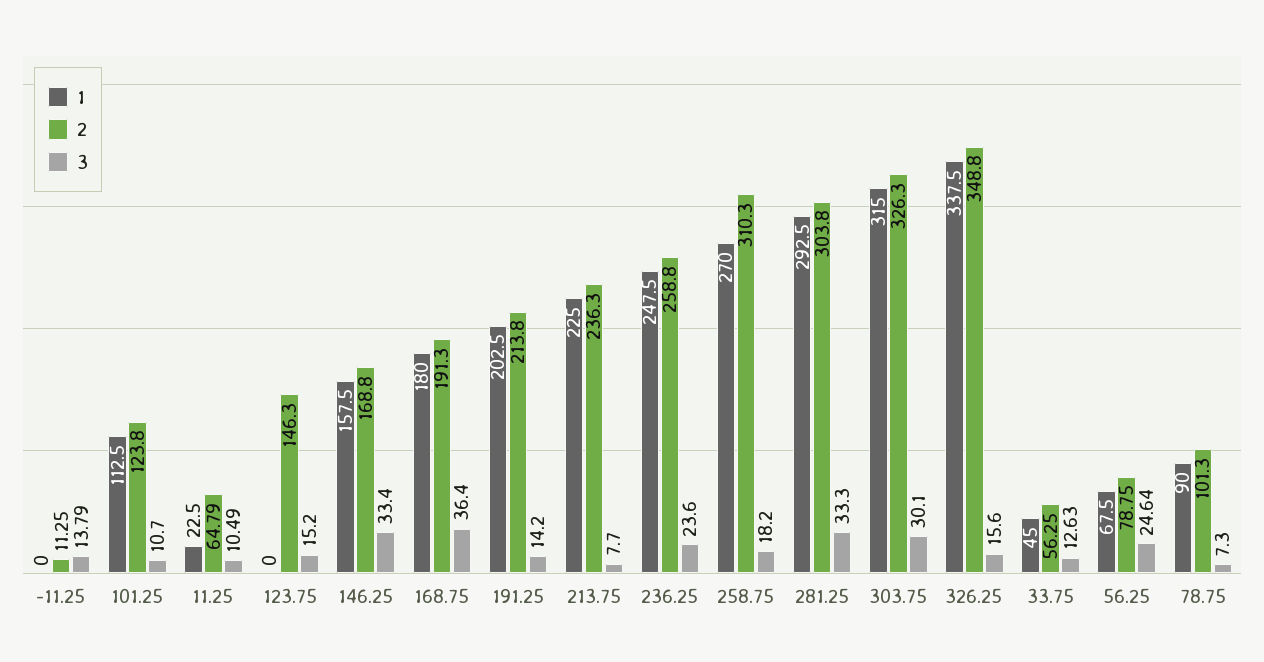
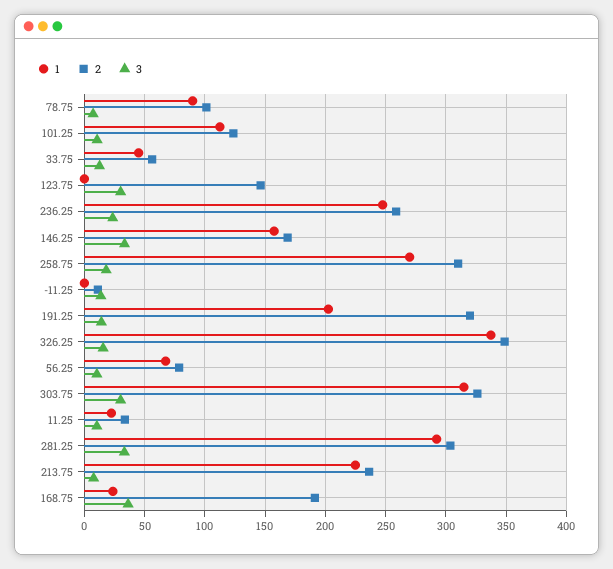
  {
    "1": {
      "-11.25": 0,
      "101.25": 112.5,
      "11.25": 22.5,
      "123.75": 0,
      "146.25": 157.5,
-     "168.75": 180,
+     "168.75": 25,
      "191.25": 202.5,
      "213.75": 225,
      "236.25": 247.5,
      "258.75": 270,
      "281.25": 292.5,
      "303.75": 315,
      "326.25": 337.5,
      "33.75": 45,
      "56.25": 67.5,
      "78.75": 90
    },
    "2": {
      "-11.25": 11.25,
      "101.25": 123.8,
-     "11.25": 64.79,
+     "11.25": 35,
      "123.75": 146.3,
      "146.25": 168.8,
      "168.75": 191.3,
-     "191.25": 213.8,
+     "191.25": 320,
      "213.75": 236.3,
      "236.25": 258.8,
      "258.75": 310.3,
      "281.25": 303.8,
      "303.75": 326.3,
      "326.25": 348.8,
      "33.75": 56.25,
      "56.25": 78.75,
      "78.75": 101.3
    },
    "3": {
      "-11.25": 13.79,
      "101.25": 10.7,
      "11.25": 10.49,
-     "123.75": 15.2,
+     "123.75": 30,
      "146.25": 33.4,
      "168.75": 36.4,
      "191.25": 14.2,
      "213.75": 7.7,
      "236.25": 23.6,
      "258.75": 18.2,
      "281.25": 33.3,
      "303.75": 30.1,
      "326.25": 15.6,
      "33.75": 12.63,
-     "56.25": 24.64,
+     "56.25": 10,
      "78.75": 7.3
    }
  }

